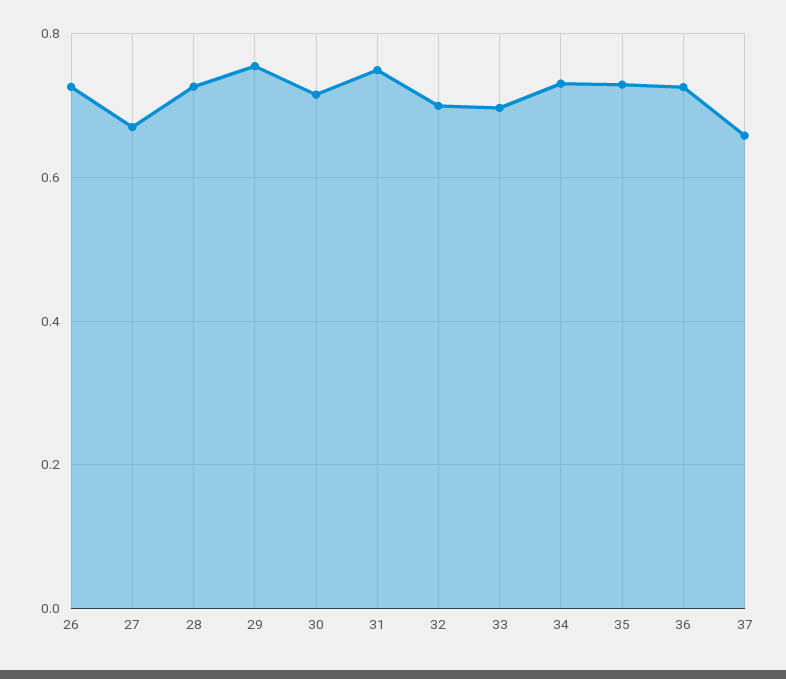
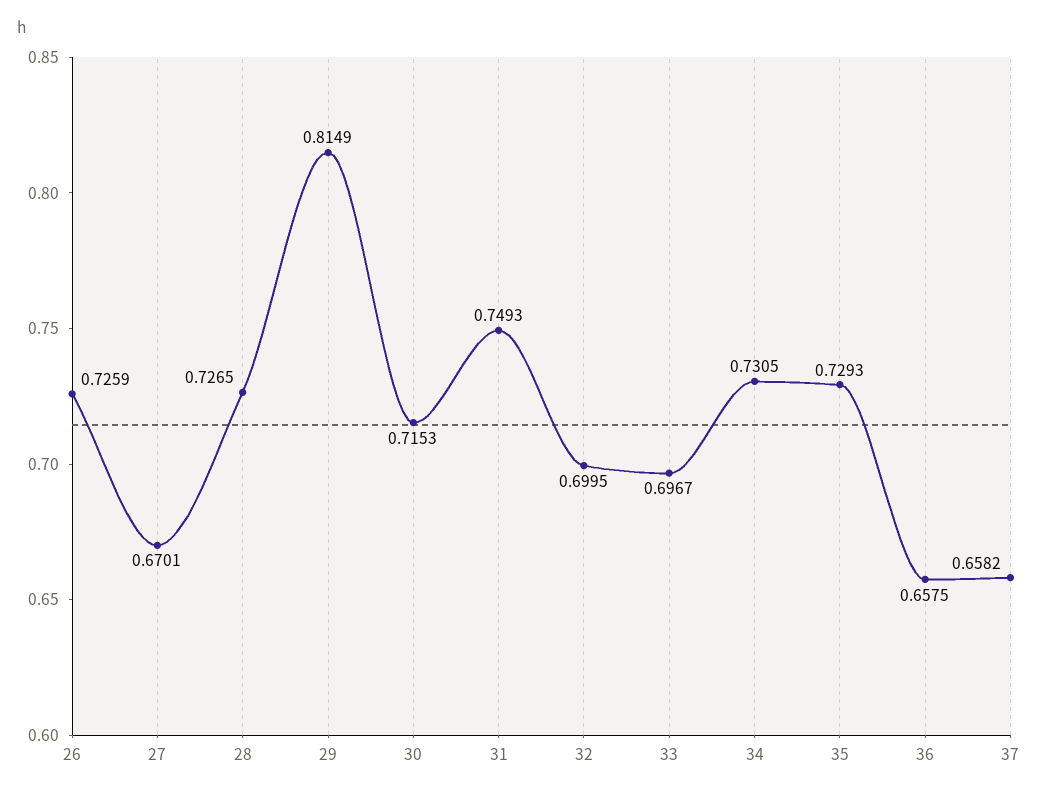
  {
    "26": 0.7259,
    "27": 0.6701,
    "28": 0.7265,
-   "29": 0.76,
+   "29": 0.8149,
    "30": 0.7153,
    "31": 0.7493,
    "32": 0.6995,
    "33": 0.6967,
    "34": 0.7305,
    "35": 0.7293,
-   "36": 0.72,
+   "36": 0.6575,
    "37": 0.6582
  }

